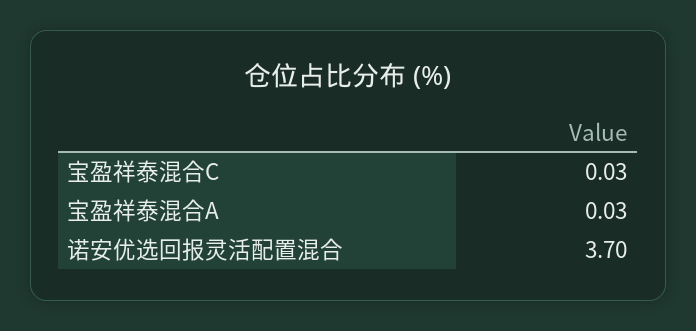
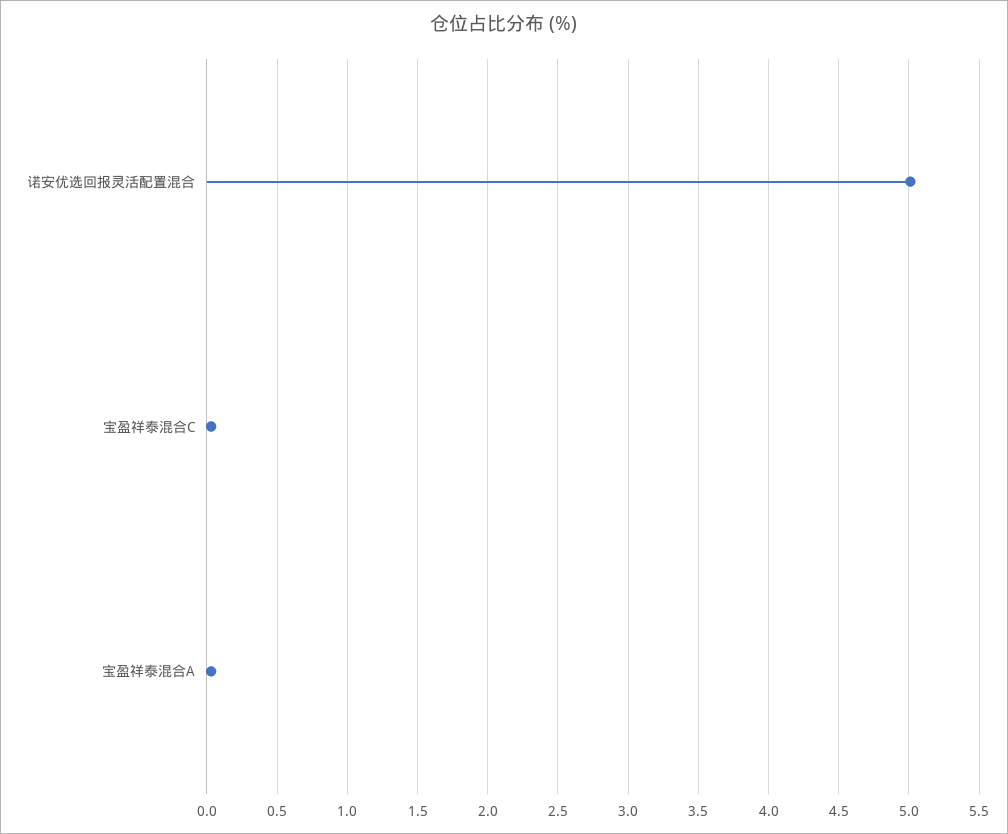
  {
    "宝盈祥泰混合C": 0.03,
    "宝盈祥泰混合A": 0.03,
-   "诺安优选回报灵活配置混合": 3.7
+   "诺安优选回报灵活配置混合": 5
  }

